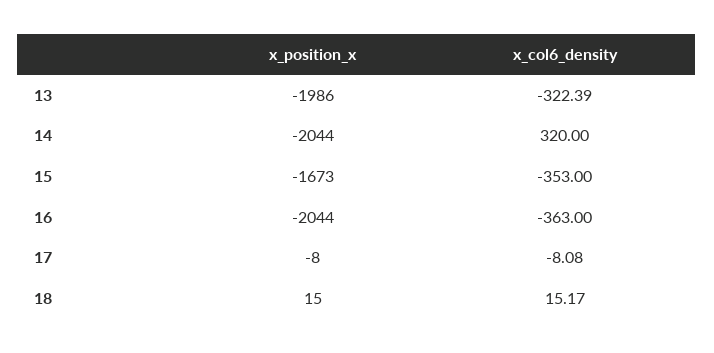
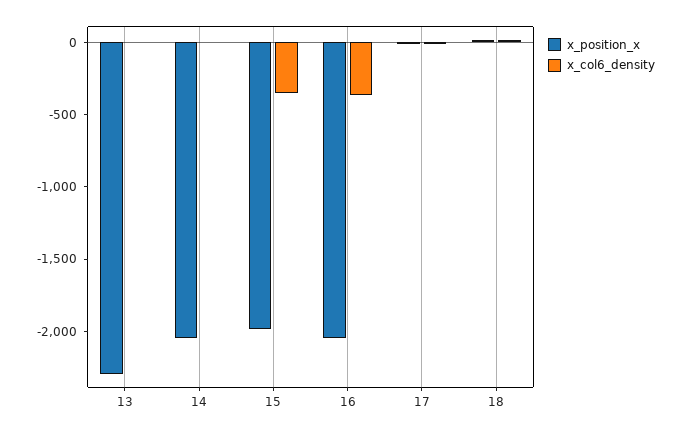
  {
    "x_position_x": {
-     "13": -1986,
+     "13": -2300,
      "14": -2044,
-     "15": -1673,
+     "15": -2000,
      "16": -2044,
      "17": -8,
      "18": 15
    },
    "x_col6_density": {
-     "13": -322.39,
+     "13": 0,
-     "14": 320,
+     "14": 0,
      "15": -353,
      "16": -363,
      "17": -8.08,
      "18": 15.17
    }
  }

